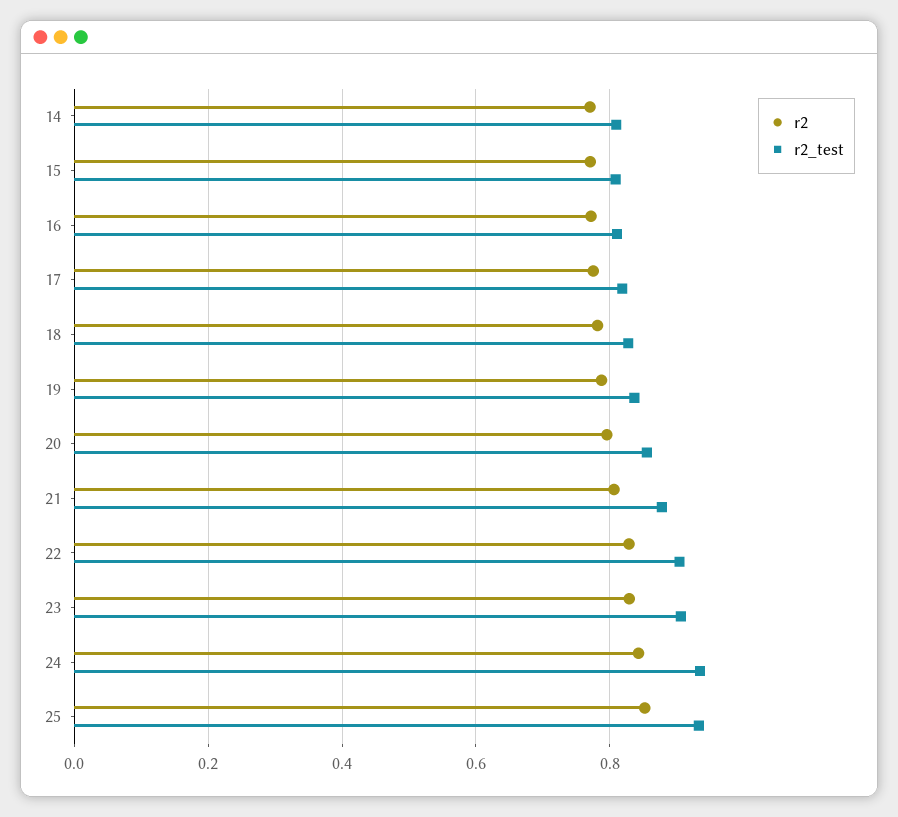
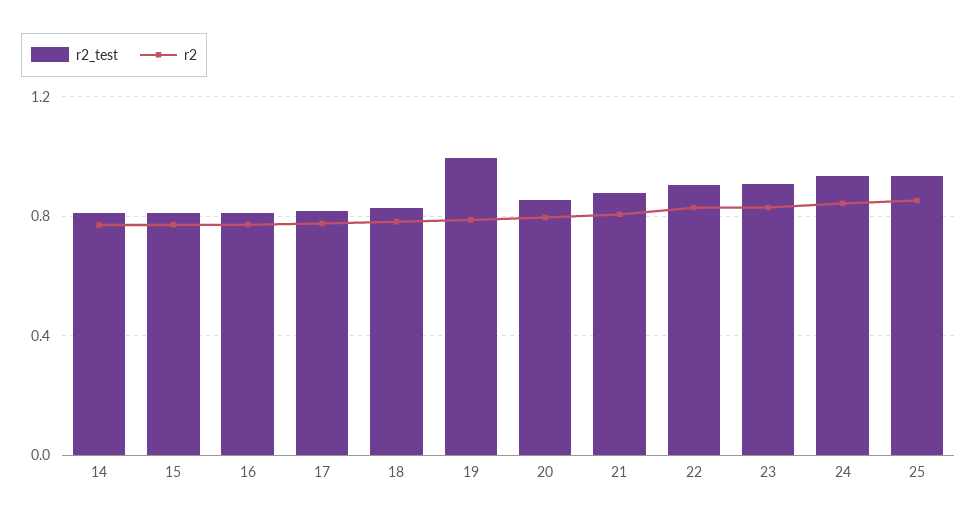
  {
    "r2": {
      "14": 0.78,
      "15": 0.78,
      "16": 0.78,
      "17": 0.78,
      "18": 0.78,
      "19": 0.78,
      "20": 0.8,
      "21": 0.8,
      "22": 0.82,
      "23": 0.82,
      "24": 0.84,
      "25": 0.86
    },
    "r2_test": {
      "14": 0.8,
      "15": 0.8,
      "16": 0.82,
      "17": 0.82,
      "18": 0.82,
-     "19": 0.84,
+     "19": 1,
      "20": 0.86,
      "21": 0.88,
      "22": 0.9,
      "23": 0.9,
      "24": 0.94,
      "25": 0.94
    }
  }

